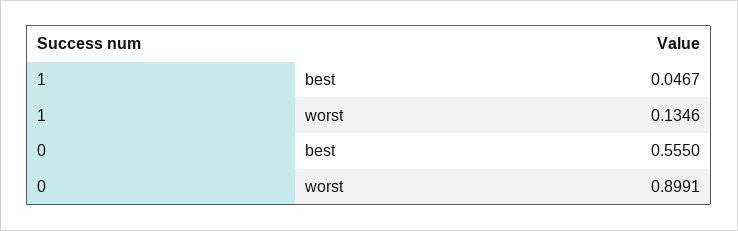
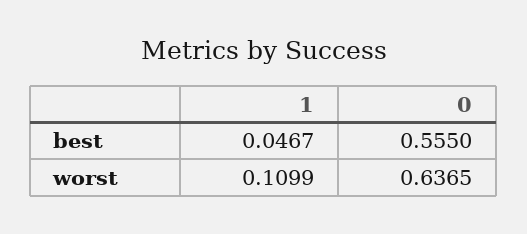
  {
    "1": {
      "best": 0.0467,
-     "worst": 0.1346
+     "worst": 0.1099
    },
    "0": {
      "best": 0.555,
-     "worst": 0.8991
+     "worst": 0.6365
    }
  }

